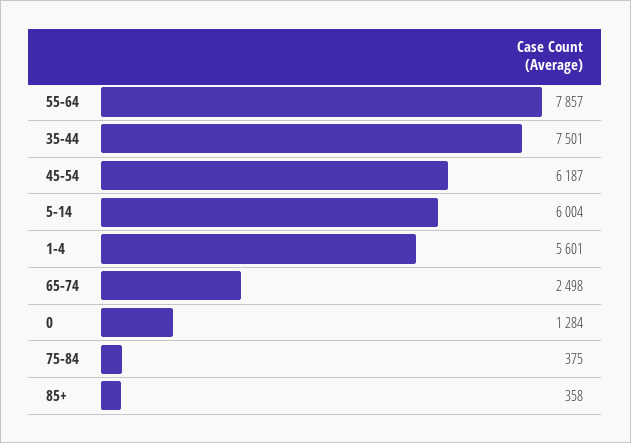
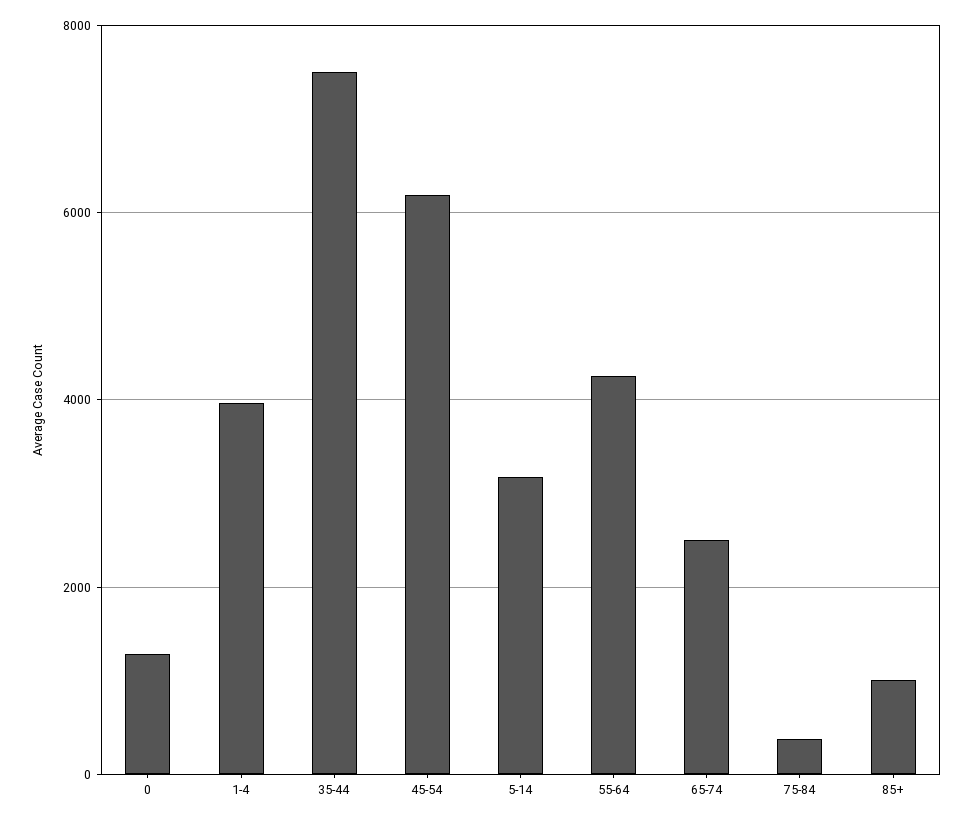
  {
-   "55-64": 7857,
+   "55-64": 4200,
    "35-44": 7501,
    "45-54": 6187,
-   "5-14": 6004,
+   "5-14": 3200,
-   "1-4": 5601,
+   "1-4": 4000,
    "65-74": 2498,
    "0": 1284,
    "75-84": 375,
-   "85+": 358
+   "85+": 1000
  }

